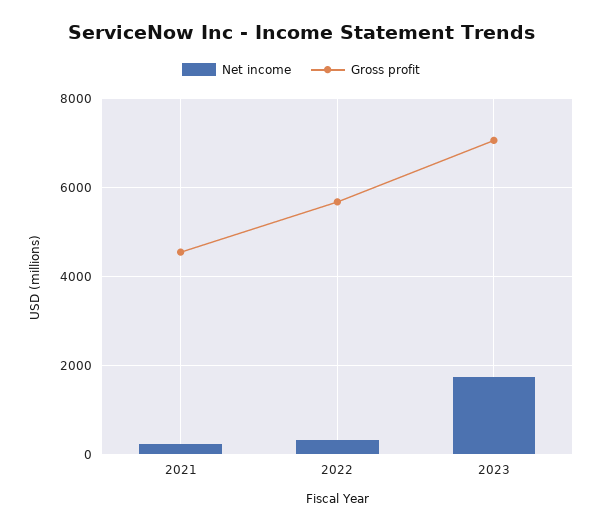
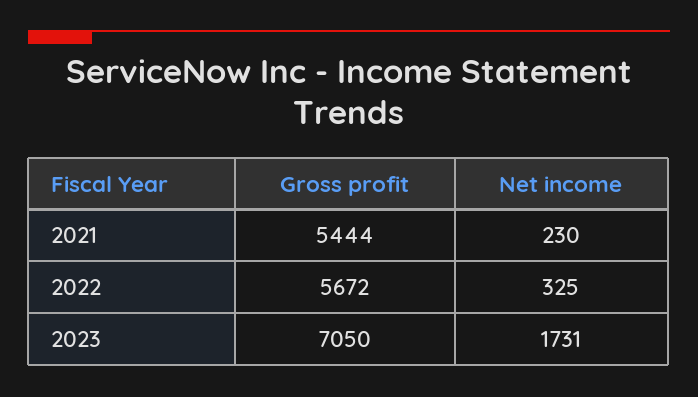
  {
    "Net income": {
      "2021": 230,
      "2022": 325,
      "2023": 1731
    },
    "Gross profit": {
-     "2021": 4600,
+     "2021": 5444,
      "2022": 5672,
      "2023": 7050
    }
  }

